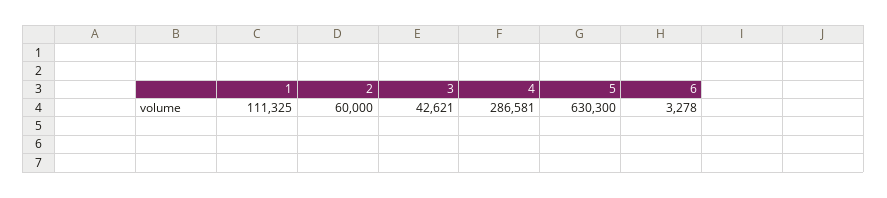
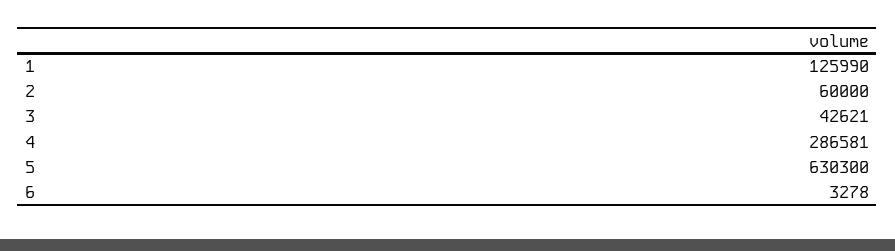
  {
-   "1": 111325,
+   "1": 125990,
    "2": 60000,
    "3": 42621,
    "4": 286581,
    "5": 630300,
    "6": 3278
  }

